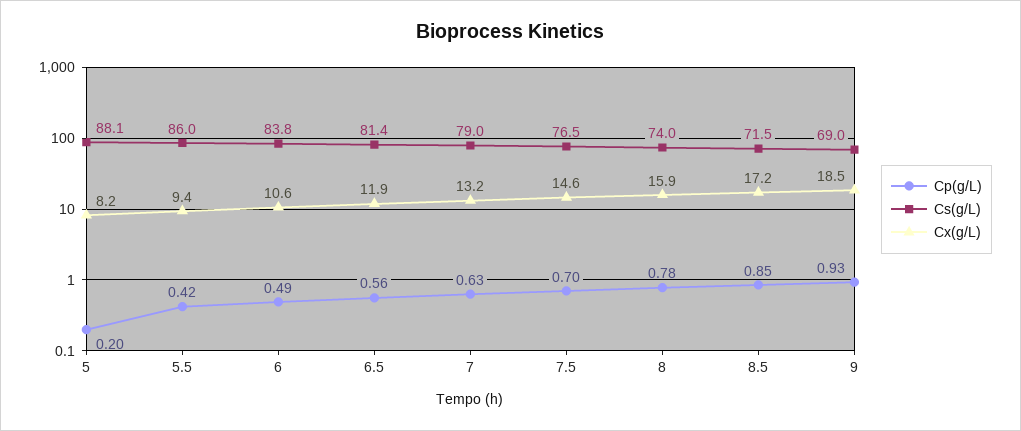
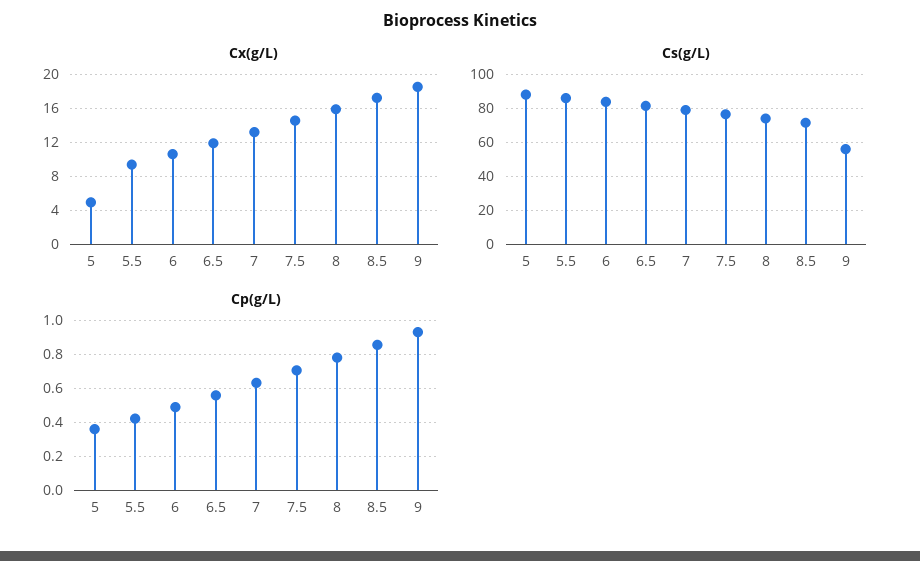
  {
    "Cp(g/L)": {
-     "5": 0.2,
+     "5": 0.35,
      "5.5": 0.42,
      "6": 0.49,
      "6.5": 0.56,
      "7": 0.63,
      "7.5": 0.7,
      "8": 0.78,
      "8.5": 0.85,
      "9": 0.93
    },
    "Cs(g/L)": {
      "5": 88.1,
      "5.5": 86,
      "6": 83.8,
      "6.5": 81.4,
      "7": 79,
      "7.5": 76.5,
      "8": 74,
      "8.5": 71.5,
-     "9": 69
+     "9": 55
    },
    "Cx(g/L)": {
-     "5": 8.2,
+     "5": 5,
      "5.5": 9.4,
      "6": 10.6,
      "6.5": 11.9,
      "7": 13.2,
      "7.5": 14.6,
      "8": 15.9,
      "8.5": 17.2,
      "9": 18.5
    }
  }

